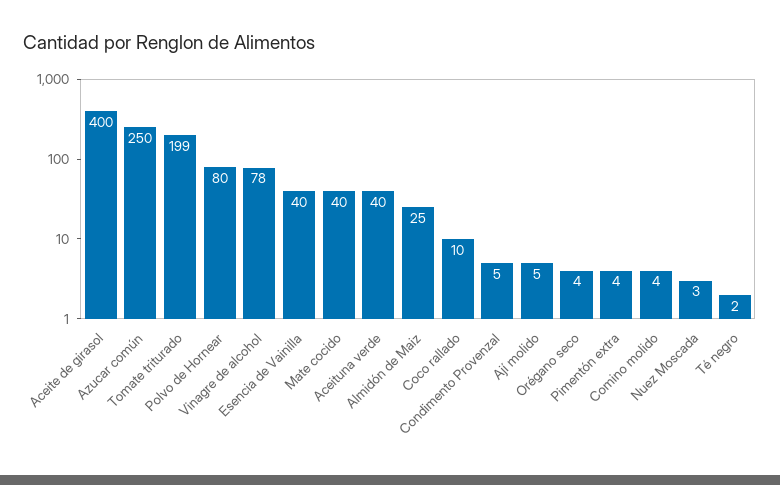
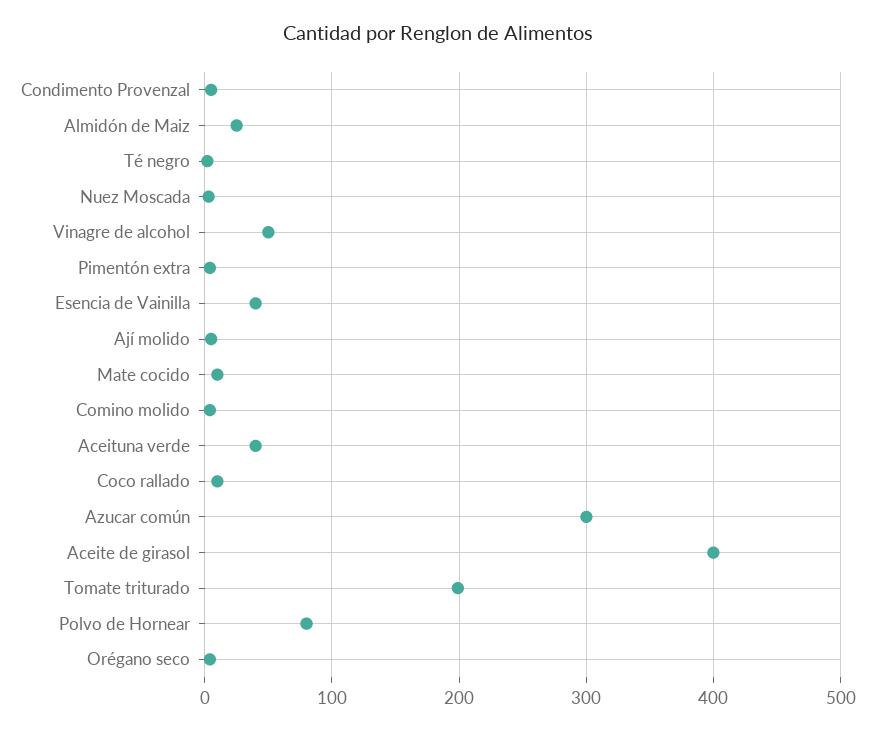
  {
    "Aceite de girasol": 400,
-   "Azucar común": 250,
+   "Azucar común": 300,
    "Tomate triturado": 199,
    "Polvo de Hornear": 80,
-   "Vinagre de alcohol": 78,
+   "Vinagre de alcohol": 50,
    "Esencia de Vainilla": 40,
-   "Mate cocido": 40,
+   "Mate cocido": 10,
    "Aceituna verde": 40,
    "Almidón de Maiz": 25,
    "Coco rallado": 10,
    "Condimento Provenzal": 5,
    "Ají molido": 5,
    "Orégano seco": 4,
    "Pimentón extra": 4,
    "Comino molido": 4,
    "Nuez Moscada": 3,
    "Té negro": 2
  }

